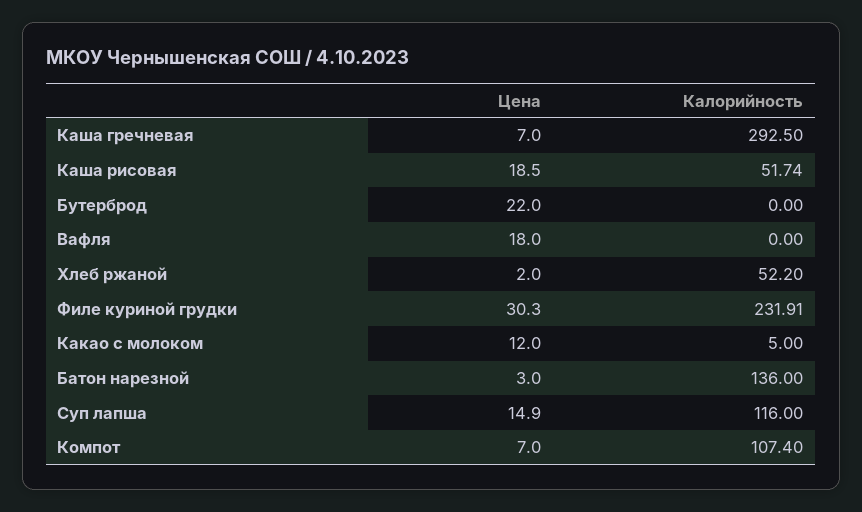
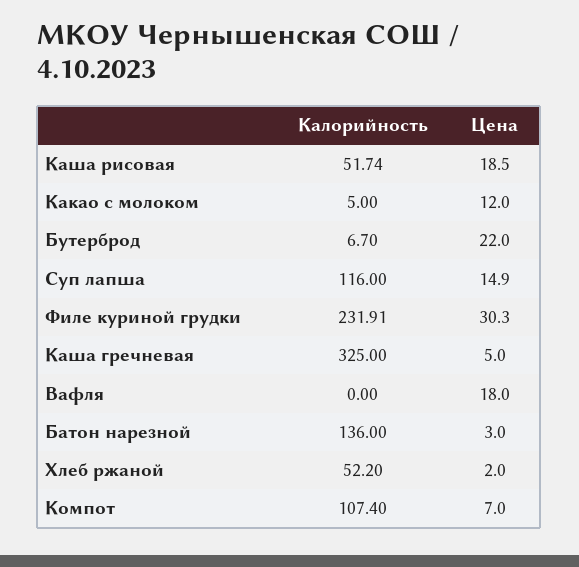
  {
    "Цена": {
-     "Каша гречневая": 7,
+     "Каша гречневая": 5,
      "Каша рисовая": 18.5,
      "Бутерброд": 22,
      "Вафля": 18,
      "Хлеб ржаной": 2,
      "Филе куриной грудки": 30.3,
      "Какао с молоком": 12,
      "Батон нарезной": 3,
      "Суп лапша": 14.9,
      "Компот": 7
    },
    "Калорийность": {
-     "Каша гречневая": 292.5,
+     "Каша гречневая": 325,
      "Каша рисовая": 51.74,
-     "Бутерброд": 0,
+     "Бутерброд": 6.7,
      "Вафля": 0,
      "Хлеб ржаной": 52.2,
      "Филе куриной грудки": 231.91,
      "Какао с молоком": 5,
      "Батон нарезной": 136,
      "Суп лапша": 116,
      "Компот": 107.4
    }
  }

